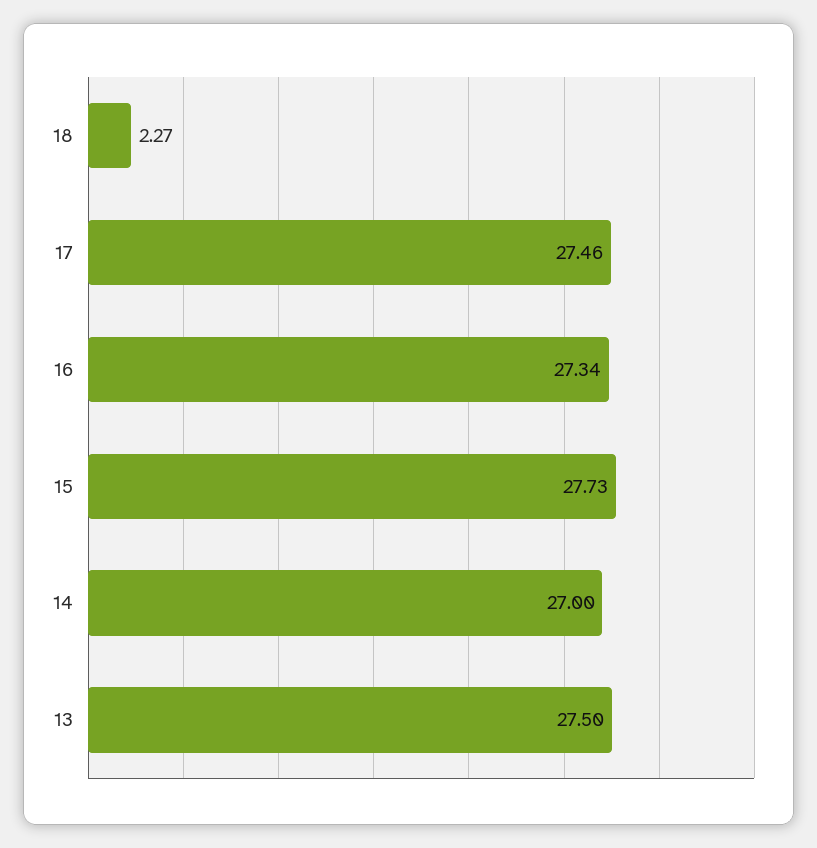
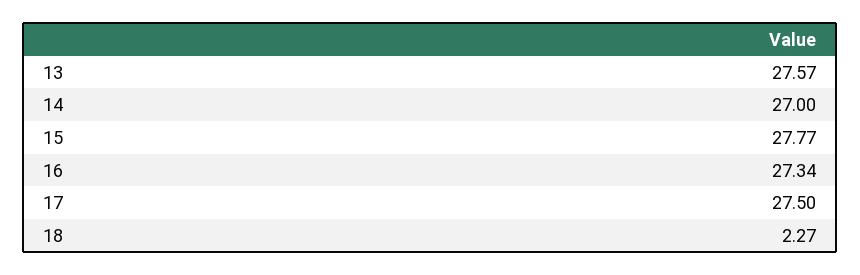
  {
    "18": 2.27,
-   "17": 27.46,
+   "17": 27.5,
    "16": 27.34,
-   "15": 27.73,
+   "15": 27.77,
    "14": 27,
-   "13": 27.5
+   "13": 27.57
  }

